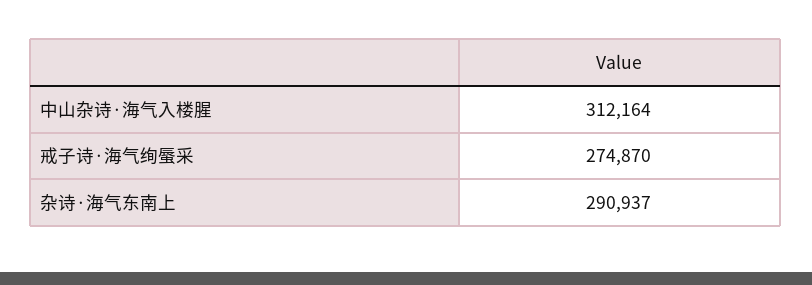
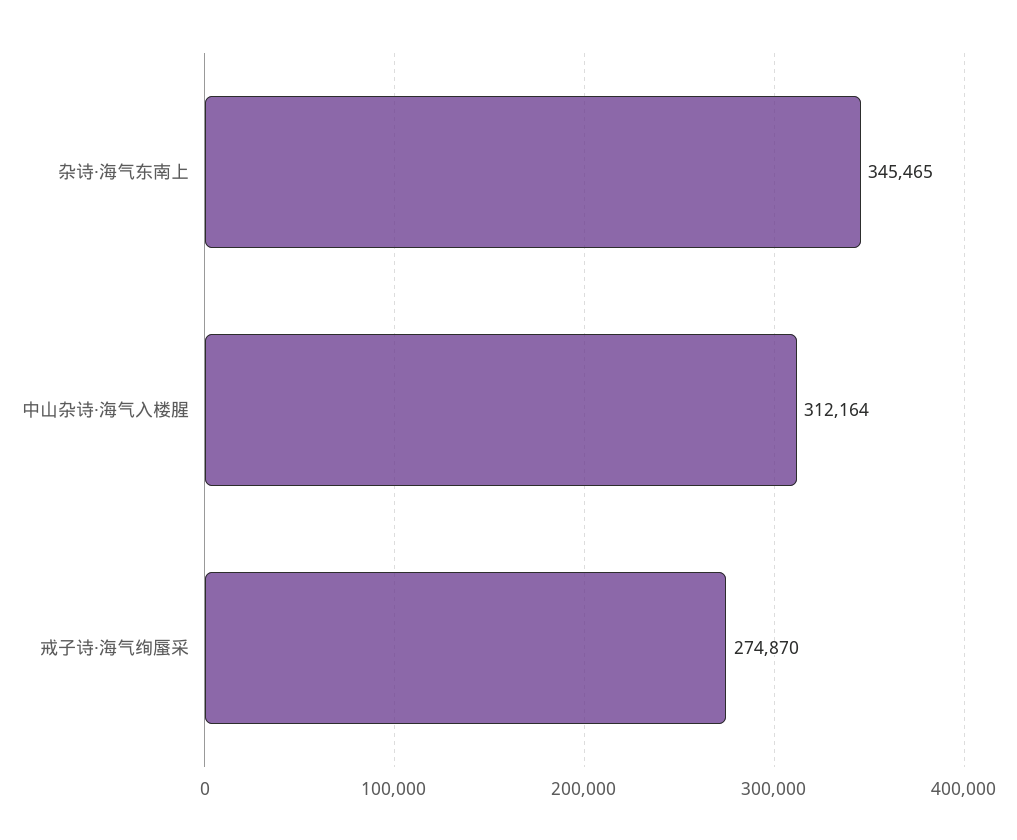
  {
    "中山杂诗·海气入楼腥": 312164,
    "戒子诗·海气绚蜃采": 274870,
-   "杂诗·海气东南上": 290937
+   "杂诗·海气东南上": 345465
  }

